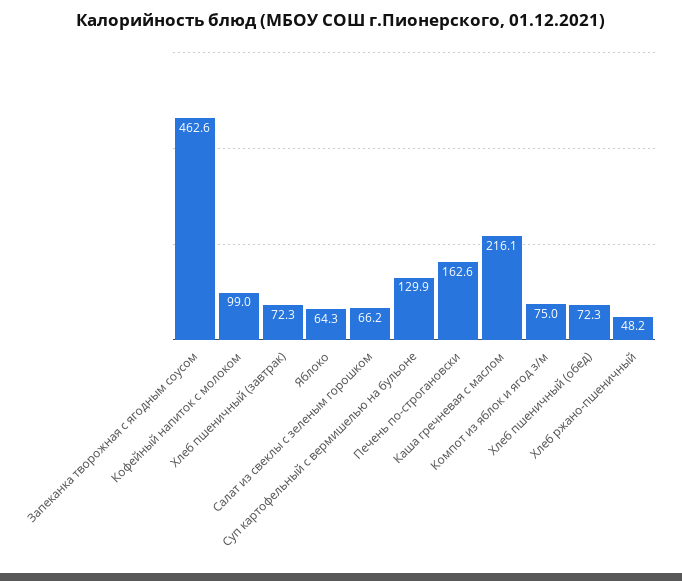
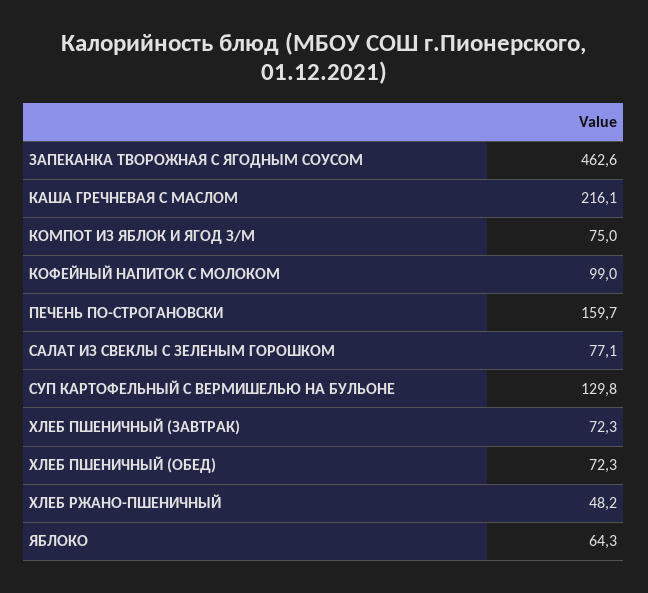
  {
    "Запеканка творожная с ягодным соусом": 462.6,
    "Кофейный напиток с молоком": 99,
    "Хлеб пшеничный (завтрак)": 72.3,
    "Яблоко": 64.3,
-   "Салат из свеклы с зеленым горошком": 66.2,
+   "Салат из свеклы с зеленым горошком": 77.1,
-   "Суп картофельный с вермишелью на бульоне": 129.9,
+   "Суп картофельный с вермишелью на бульоне": 129.8,
-   "Печень по-строгановски": 162.6,
+   "Печень по-строгановски": 159.7,
    "Каша гречневая с маслом": 216.1,
    "Компот из яблок и ягод з/м": 75,
    "Хлеб пшеничный (обед)": 72.3,
    "Хлеб ржано-пшеничный": 48.2
  }

